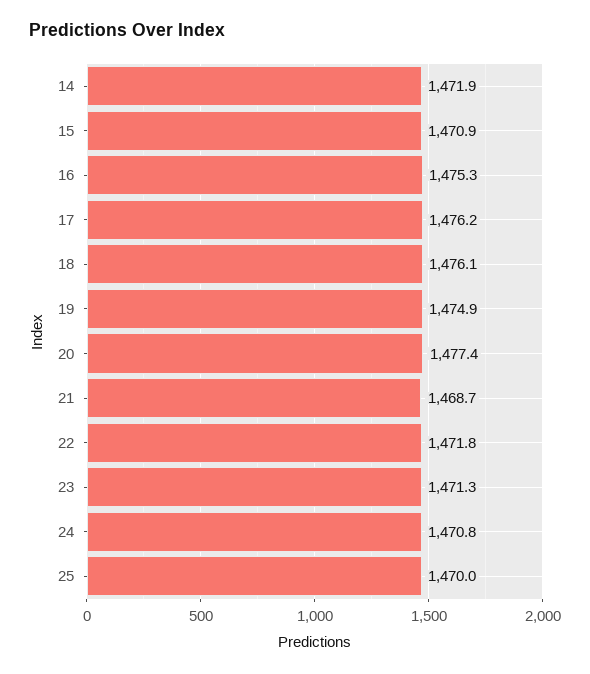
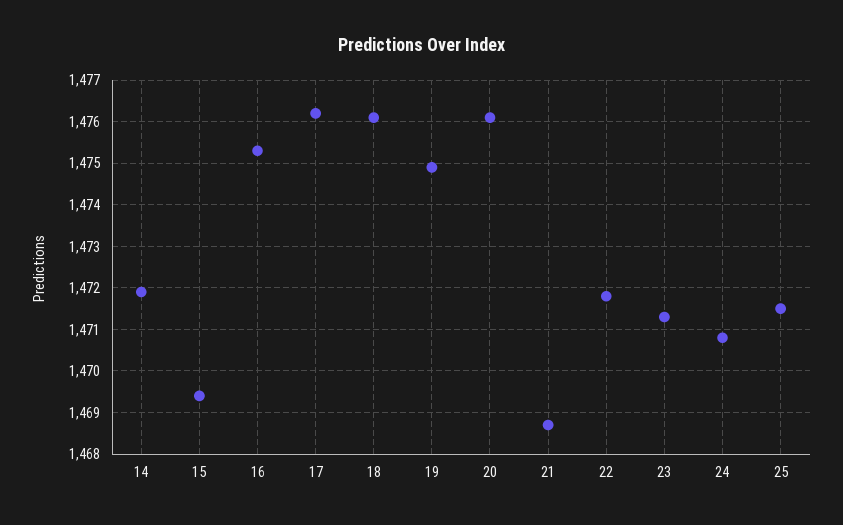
  {
    "14": 1471.9,
-   "15": 1470.9,
+   "15": 1469.5,
    "16": 1475.3,
    "17": 1476.2,
    "18": 1476.1,
    "19": 1474.9,
-   "20": 1477.4,
+   "20": 1476,
    "21": 1468.7,
    "22": 1471.8,
    "23": 1471.3,
    "24": 1470.8,
-   "25": 1470
+   "25": 1471.5
  }

